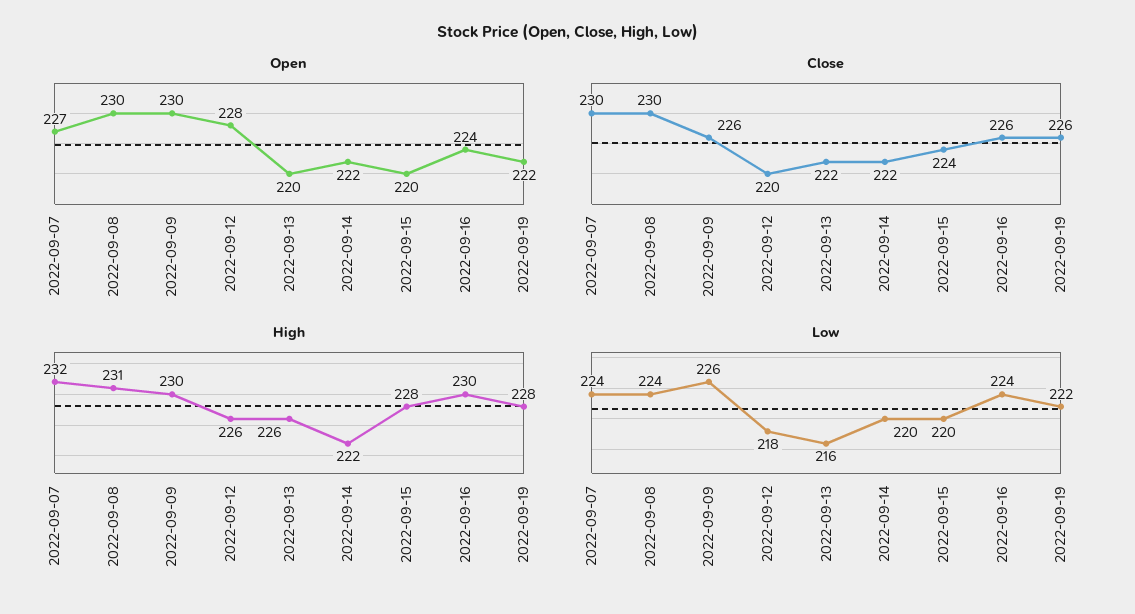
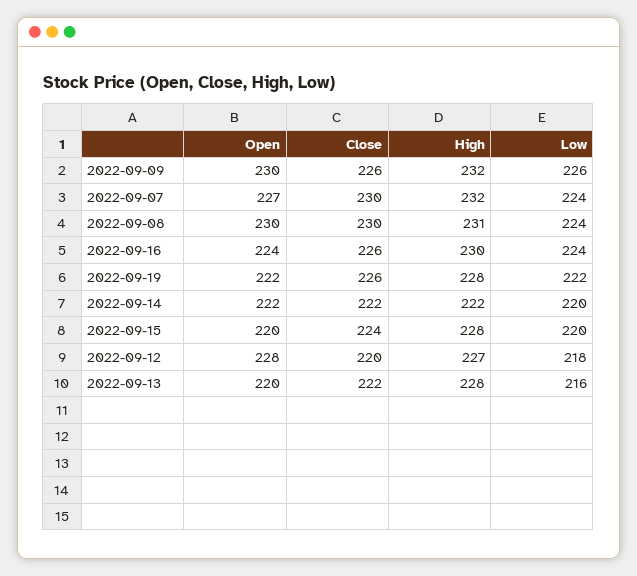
  {
    "Open": {
      "2022-09-07": 227,
      "2022-09-08": 230,
      "2022-09-09": 230,
      "2022-09-12": 228,
      "2022-09-13": 220,
      "2022-09-14": 222,
      "2022-09-15": 220,
      "2022-09-16": 224,
      "2022-09-19": 222
    },
    "Close": {
      "2022-09-07": 230,
      "2022-09-08": 230,
      "2022-09-09": 226,
      "2022-09-12": 220,
      "2022-09-13": 222,
      "2022-09-14": 222,
      "2022-09-15": 224,
      "2022-09-16": 226,
      "2022-09-19": 226
    },
    "High": {
      "2022-09-07": 232,
      "2022-09-08": 231,
-     "2022-09-09": 230,
+     "2022-09-09": 232,
-     "2022-09-12": 226,
+     "2022-09-12": 227,
-     "2022-09-13": 226,
+     "2022-09-13": 228,
      "2022-09-14": 222,
      "2022-09-15": 228,
      "2022-09-16": 230,
      "2022-09-19": 228
    },
    "Low": {
      "2022-09-07": 224,
      "2022-09-08": 224,
      "2022-09-09": 226,
      "2022-09-12": 218,
      "2022-09-13": 216,
      "2022-09-14": 220,
      "2022-09-15": 220,
      "2022-09-16": 224,
      "2022-09-19": 222
    }
  }

